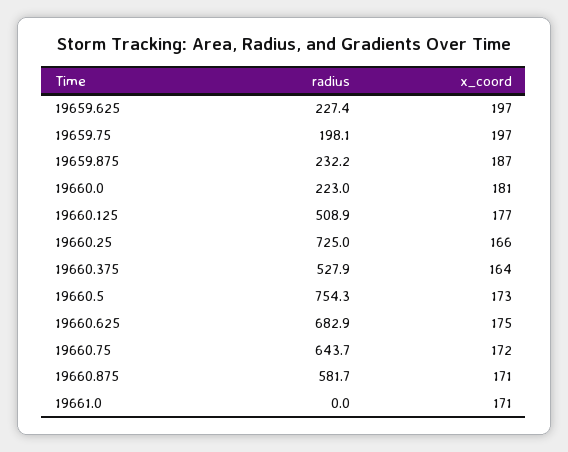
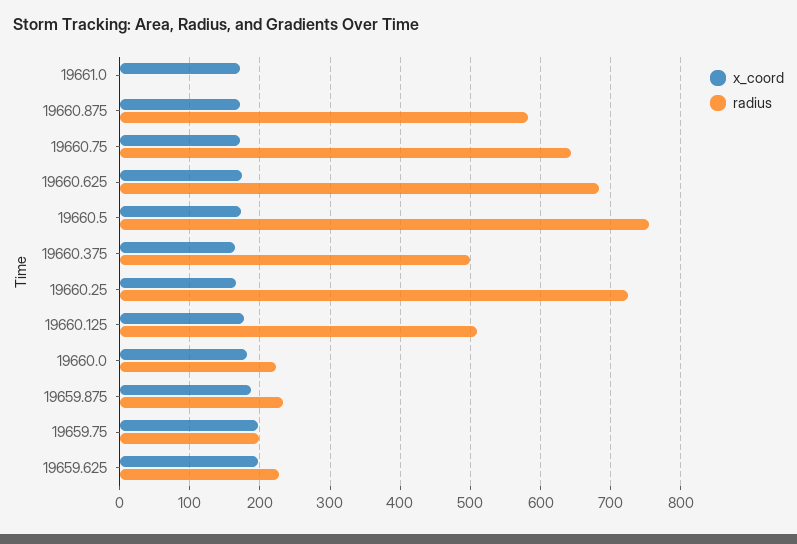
  {
    "radius": {
      "19659.625": 227.4,
      "19659.75": 198.1,
      "19659.875": 232.2,
      "19660.0": 223,
      "19660.125": 508.9,
      "19660.25": 725,
-     "19660.375": 527.9,
+     "19660.375": 500,
      "19660.5": 754.3,
      "19660.625": 682.9,
      "19660.75": 643.7,
      "19660.875": 581.7,
      "19661.0": 0
    },
    "x_coord": {
      "19659.625": 197,
      "19659.75": 197,
      "19659.875": 187,
      "19660.0": 181,
      "19660.125": 177,
      "19660.25": 166,
      "19660.375": 164,
      "19660.5": 173,
      "19660.625": 175,
      "19660.75": 172,
      "19660.875": 171,
      "19661.0": 171
    }
  }

